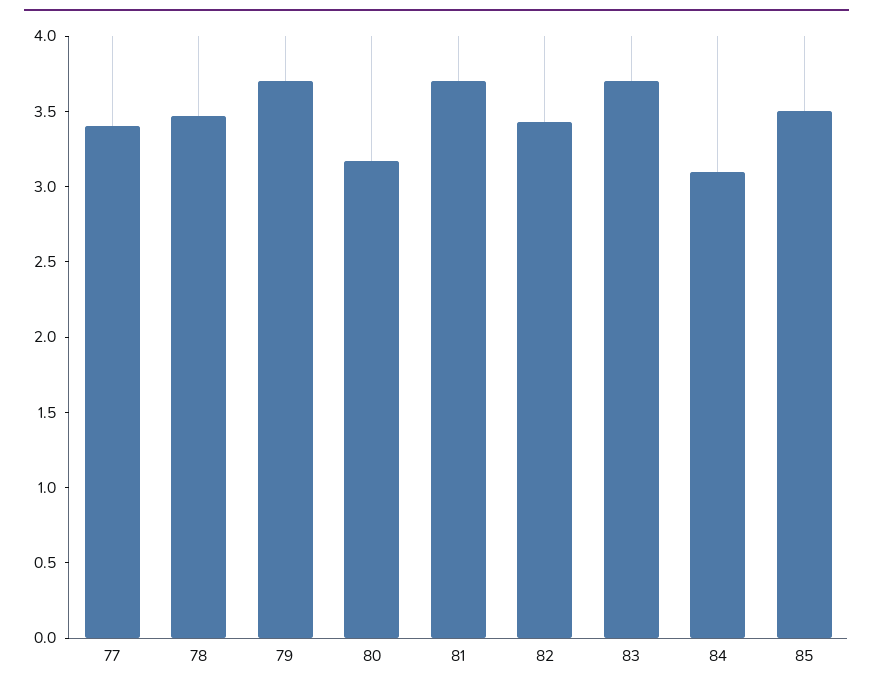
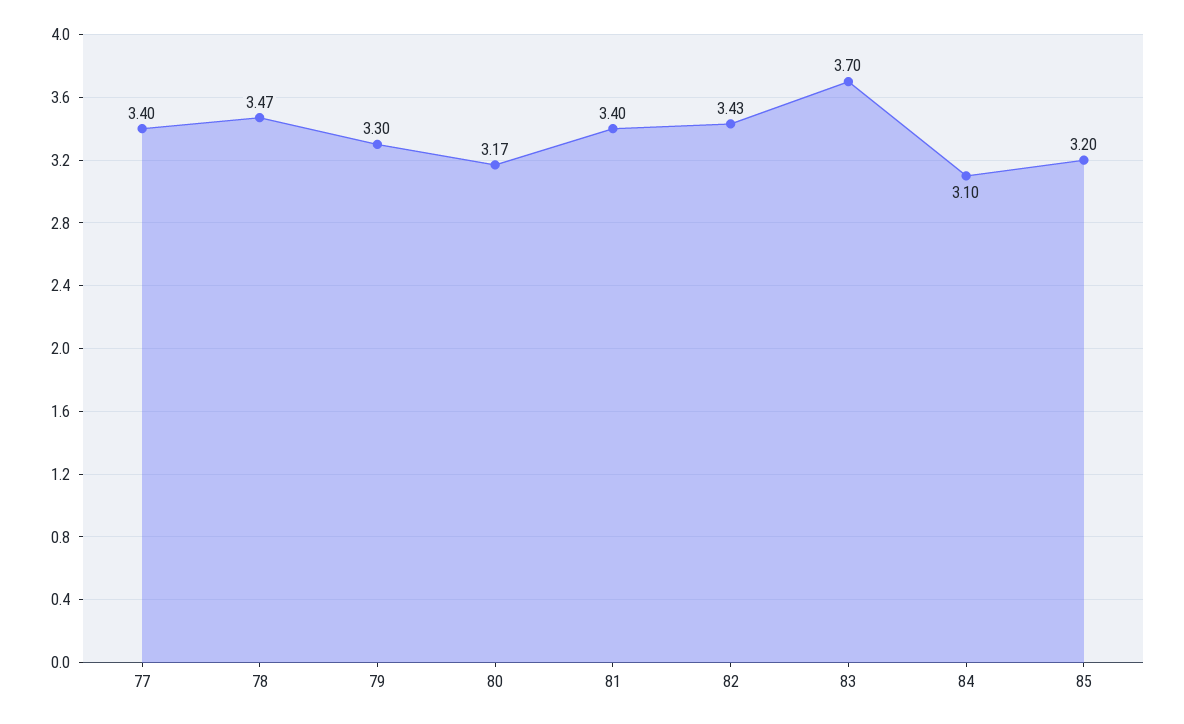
  {
    "77": 3.4,
    "78": 3.47,
-   "79": 3.7,
+   "79": 3.3,
    "80": 3.17,
-   "81": 3.7,
+   "81": 3.4,
    "82": 3.43,
    "83": 3.7,
    "84": 3.1,
-   "85": 3.5
+   "85": 3.2
  }

